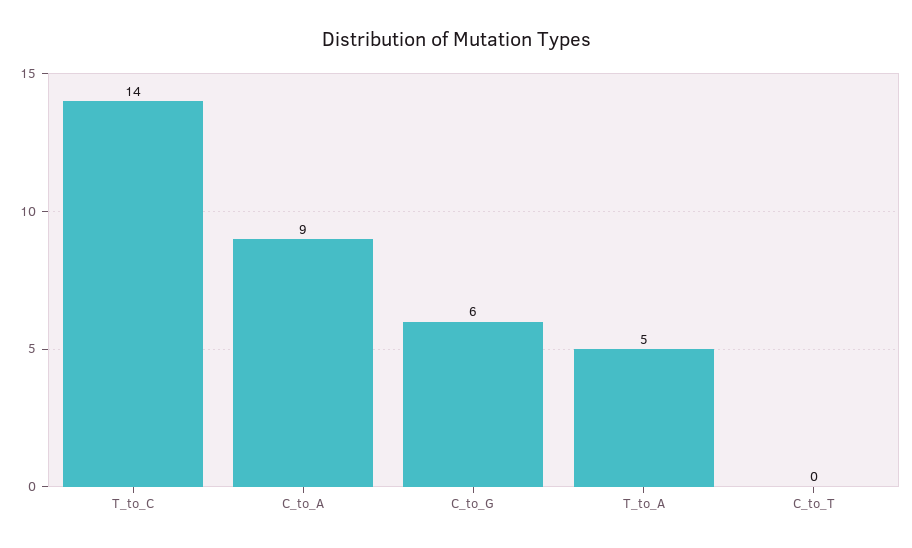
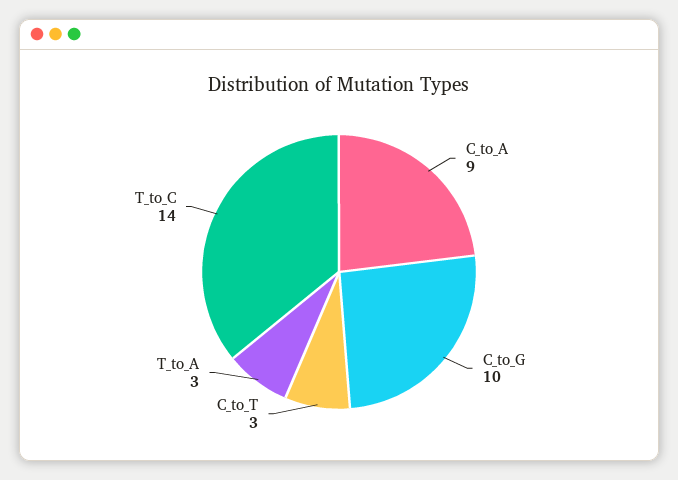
  {
    "T_to_C": 14,
    "C_to_A": 9,
-   "C_to_G": 6,
+   "C_to_G": 10,
-   "T_to_A": 5,
+   "T_to_A": 3,
-   "C_to_T": 0
+   "C_to_T": 3
  }

